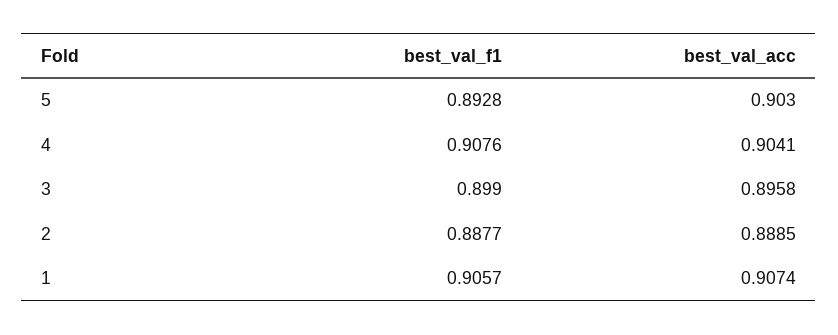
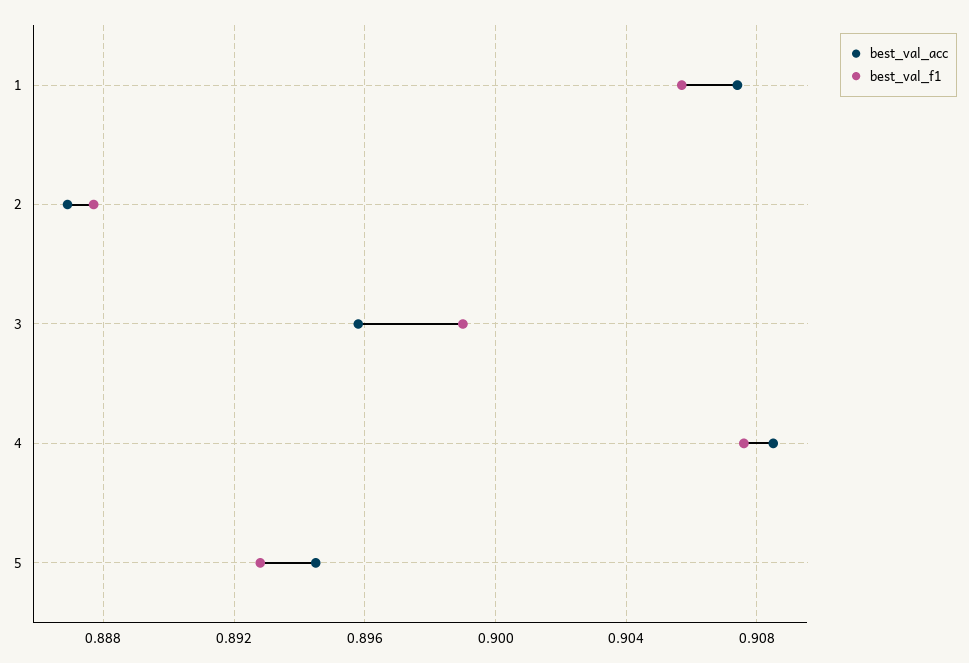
  {
    "best_val_f1": {
      "5": 0.8928,
      "4": 0.9076,
      "3": 0.899,
      "2": 0.8877,
      "1": 0.9057
    },
    "best_val_acc": {
-     "5": 0.903,
+     "5": 0.8945,
-     "4": 0.9041,
+     "4": 0.9085,
      "3": 0.8958,
-     "2": 0.8885,
+     "2": 0.887,
      "1": 0.9074
    }
  }

